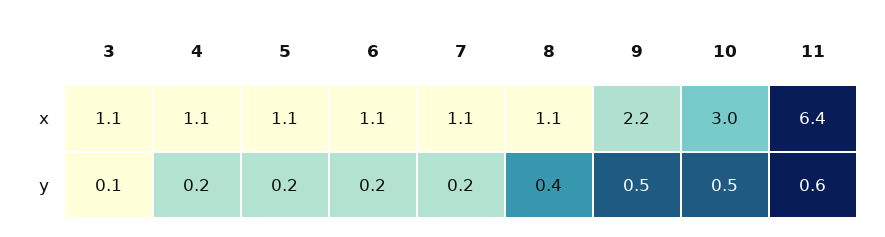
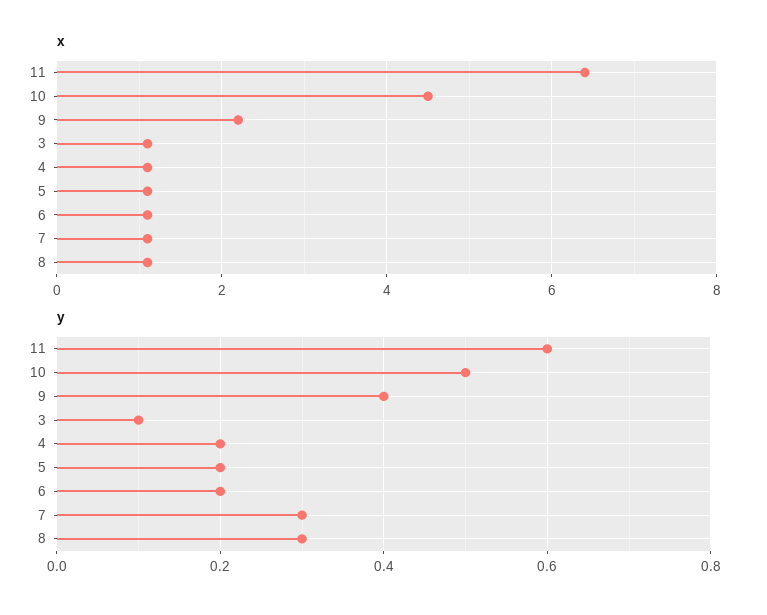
  {
    "x": {
      "3": 1.1,
      "4": 1.1,
      "5": 1.1,
      "6": 1.1,
      "7": 1.1,
      "8": 1.1,
      "9": 2.2,
-     "10": 3,
+     "10": 4.5,
      "11": 6.4
    },
    "y": {
      "3": 0.1,
      "4": 0.2,
      "5": 0.2,
      "6": 0.2,
-     "7": 0.2,
+     "7": 0.3,
-     "8": 0.4,
+     "8": 0.3,
-     "9": 0.5,
+     "9": 0.4,
      "10": 0.5,
      "11": 0.6
    }
  }

